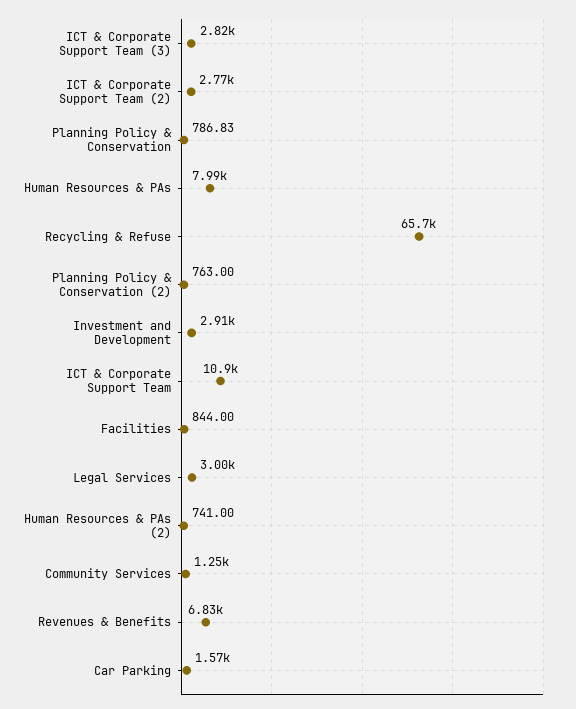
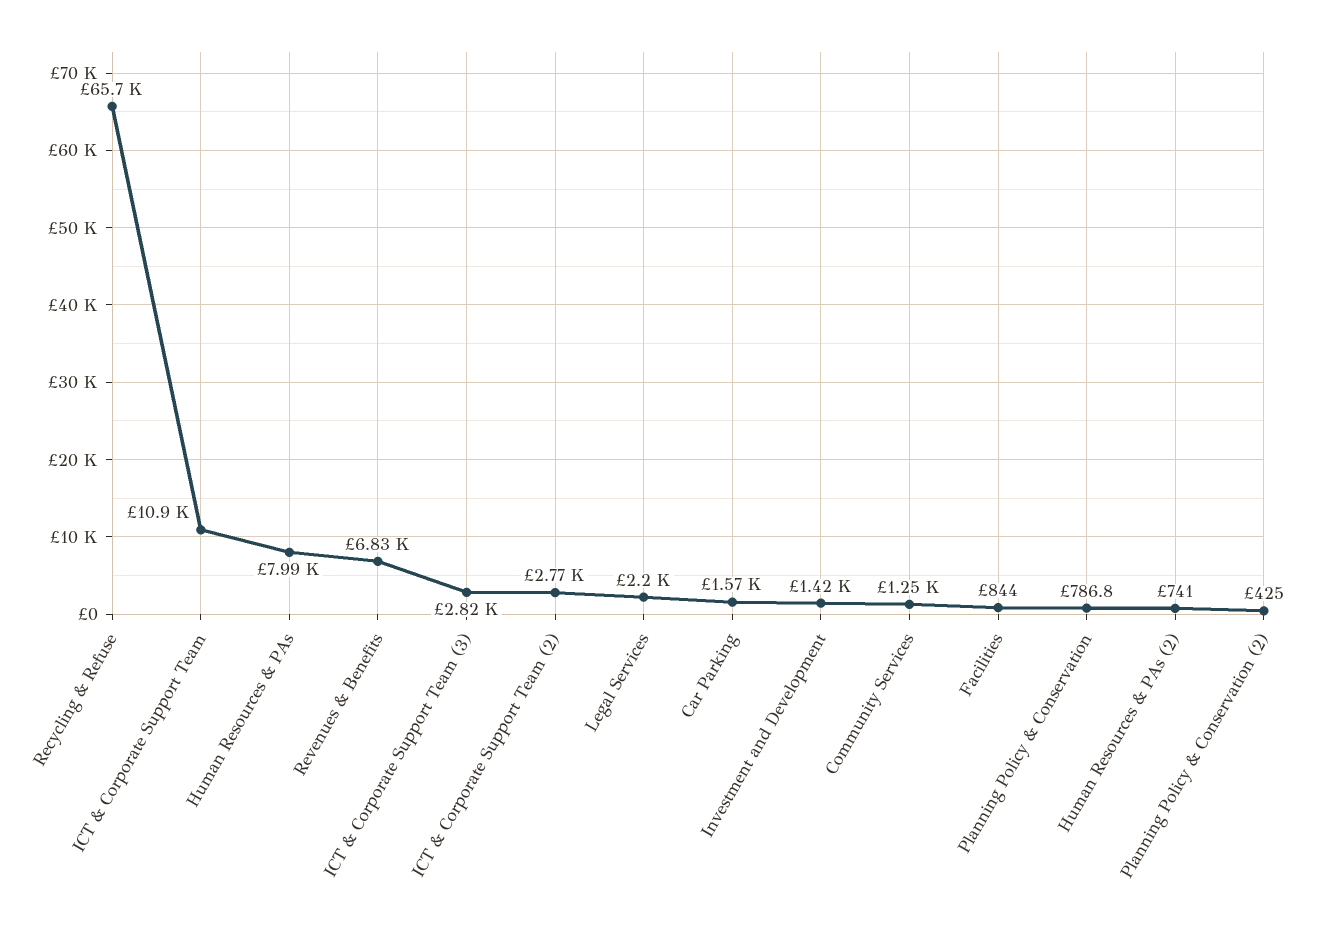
  {
    "ICT & Corporate Support Team (3)": 2820,
    "ICT & Corporate Support Team (2)": 2770,
    "Planning Policy & Conservation": 786.83,
    "Human Resources & PAs": 7990,
    "Recycling & Refuse": 65700,
-   "Planning Policy & Conservation (2)": 763,
+   "Planning Policy & Conservation (2)": 425,
-   "Investment and Development": 2910,
+   "Investment and Development": 1420,
    "ICT & Corporate Support Team": 10900,
    "Facilities": 844,
-   "Legal Services": 3000,
+   "Legal Services": 2200,
    "Human Resources & PAs (2)": 741,
    "Community Services": 1250,
    "Revenues & Benefits": 6830,
    "Car Parking": 1570
  }

